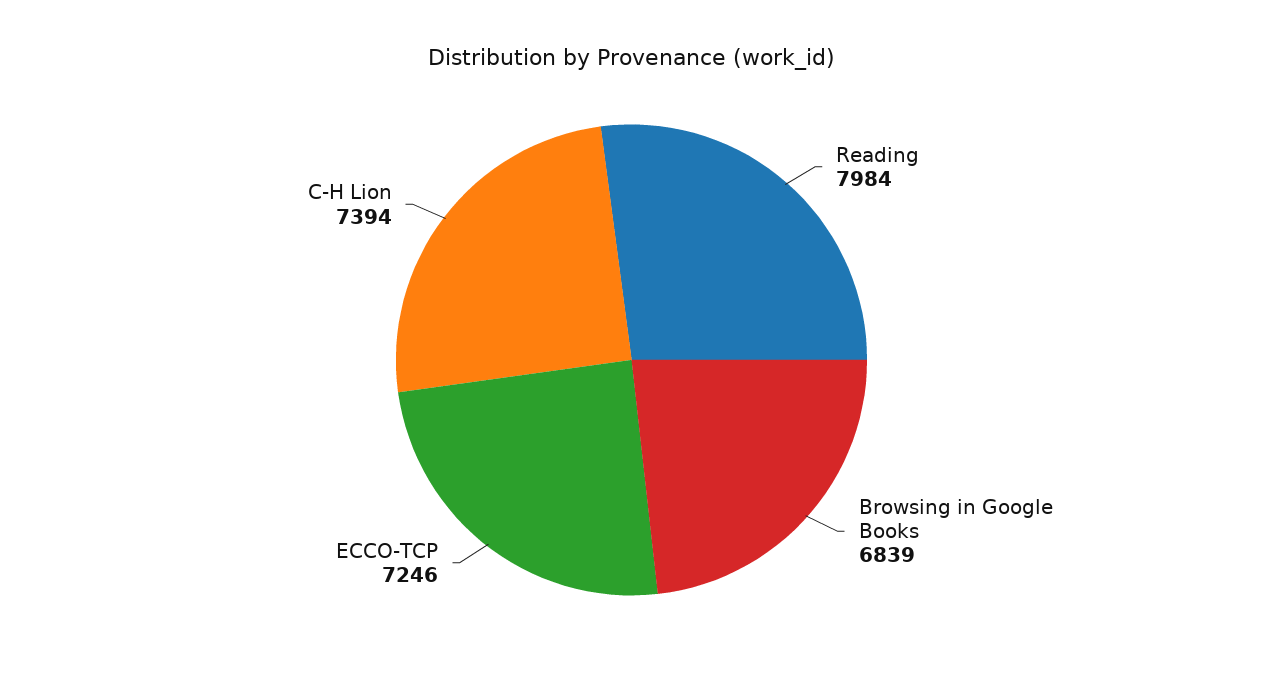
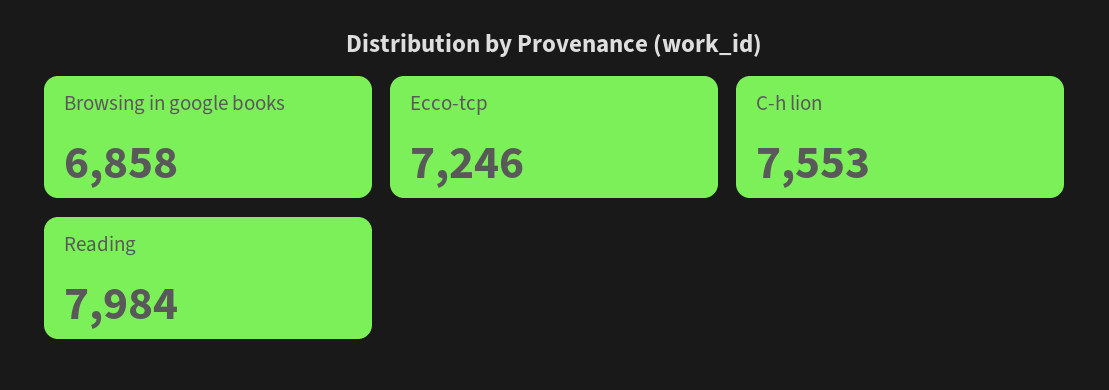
  {
    "Reading": 7984,
-   "Browsing in Google Books": 6839,
+   "Browsing in Google Books": 6858,
    "ECCO-TCP": 7246,
-   "C-H Lion": 7394
+   "C-H Lion": 7553
  }

